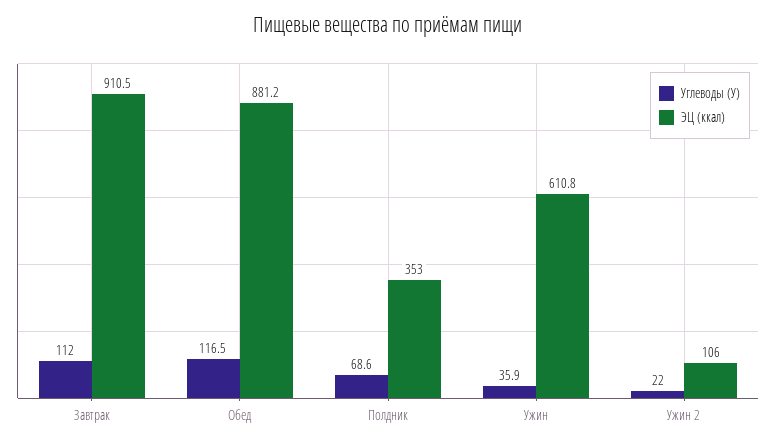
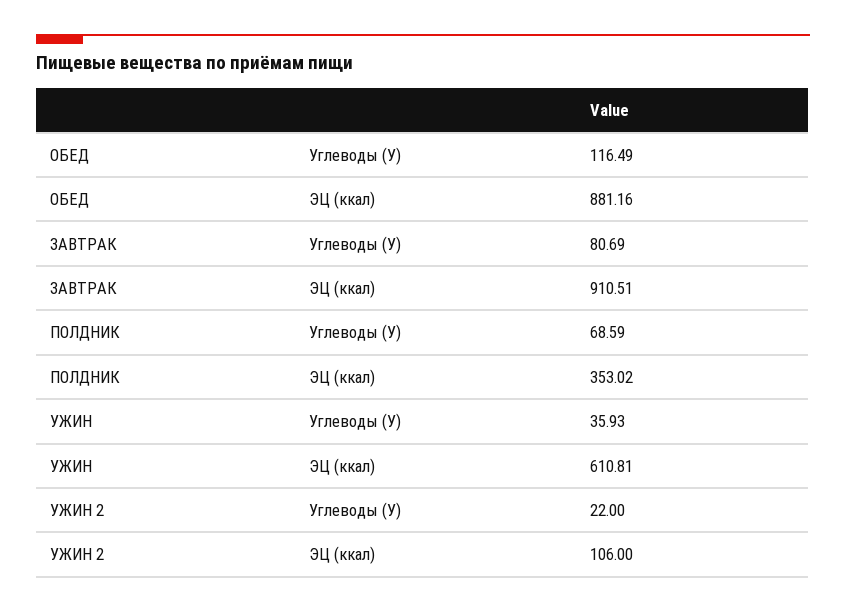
  {
    "Углеводы (У)": {
-     "Завтрак": 112,
+     "Завтрак": 80.69,
      "Обед": 116.49,
      "Полдник": 68.59,
      "Ужин": 35.93,
      "Ужин 2": 22
    },
    "ЭЦ (ккал)": {
      "Завтрак": 910.51,
      "Обед": 881.16,
      "Полдник": 353.02,
      "Ужин": 610.81,
      "Ужин 2": 106
    }
  }

